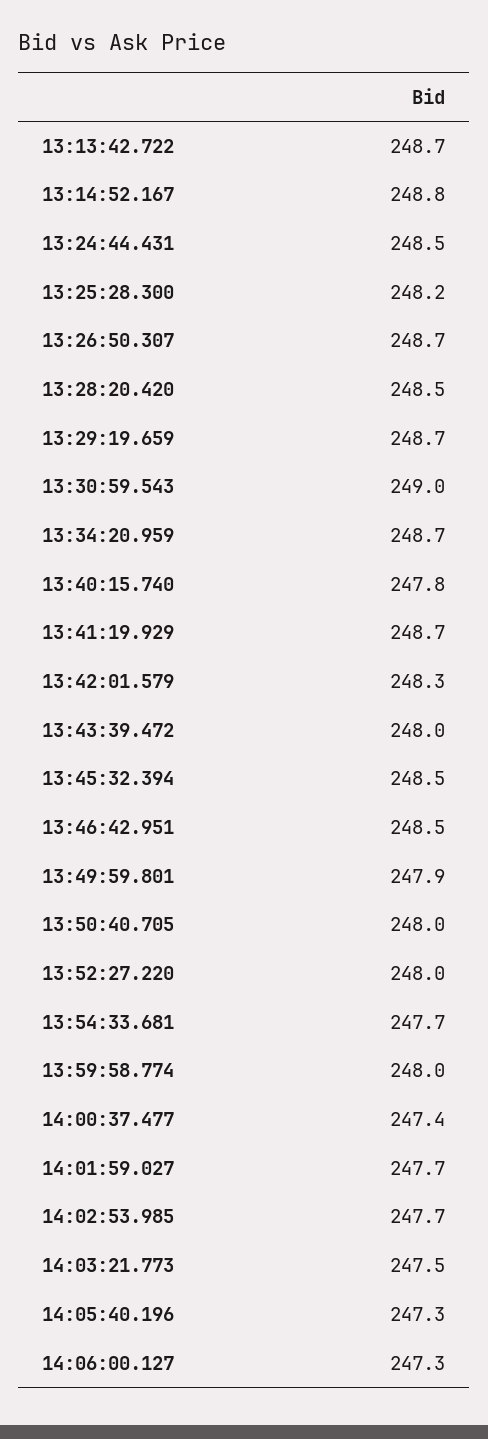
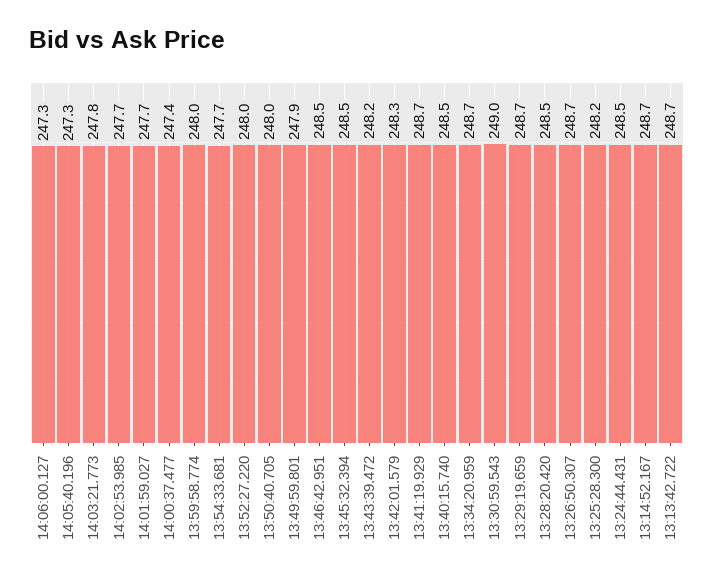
  {
    "13:13:42.722": 248.7,
-   "13:14:52.167": 248.8,
+   "13:14:52.167": 248.7,
    "13:24:44.431": 248.5,
    "13:25:28.300": 248.2,
    "13:26:50.307": 248.7,
    "13:28:20.420": 248.5,
    "13:29:19.659": 248.7,
    "13:30:59.543": 249,
    "13:34:20.959": 248.7,
-   "13:40:15.740": 247.8,
+   "13:40:15.740": 248.5,
    "13:41:19.929": 248.7,
    "13:42:01.579": 248.3,
-   "13:43:39.472": 248,
+   "13:43:39.472": 248.2,
    "13:45:32.394": 248.5,
    "13:46:42.951": 248.5,
    "13:49:59.801": 247.9,
    "13:50:40.705": 248,
    "13:52:27.220": 248,
    "13:54:33.681": 247.7,
    "13:59:58.774": 248,
    "14:00:37.477": 247.4,
    "14:01:59.027": 247.7,
    "14:02:53.985": 247.7,
-   "14:03:21.773": 247.5,
+   "14:03:21.773": 247.8,
    "14:05:40.196": 247.3,
    "14:06:00.127": 247.3
  }

